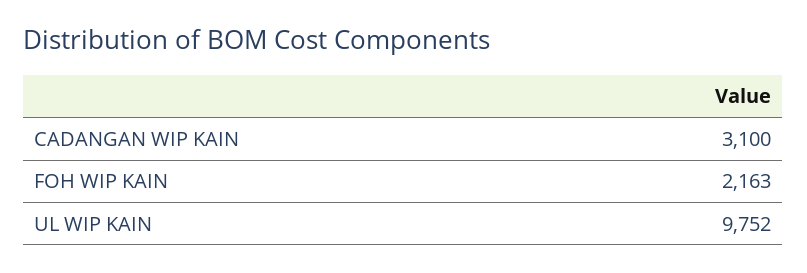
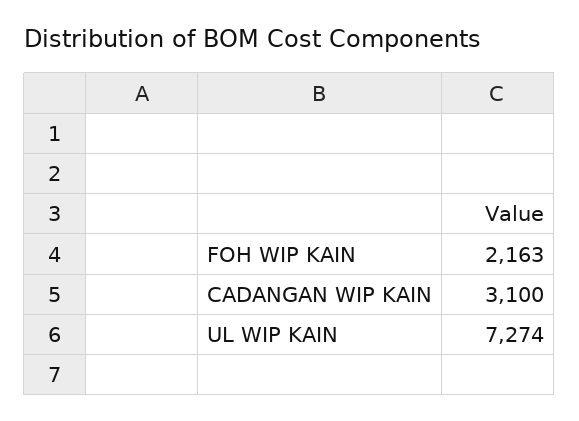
  {
    "CADANGAN WIP KAIN": 3100,
    "FOH WIP KAIN": 2163,
-   "UL WIP KAIN": 9752
+   "UL WIP KAIN": 7274
  }

